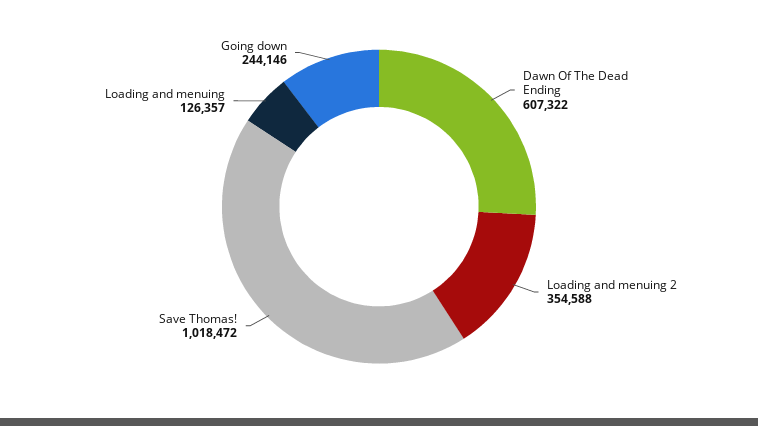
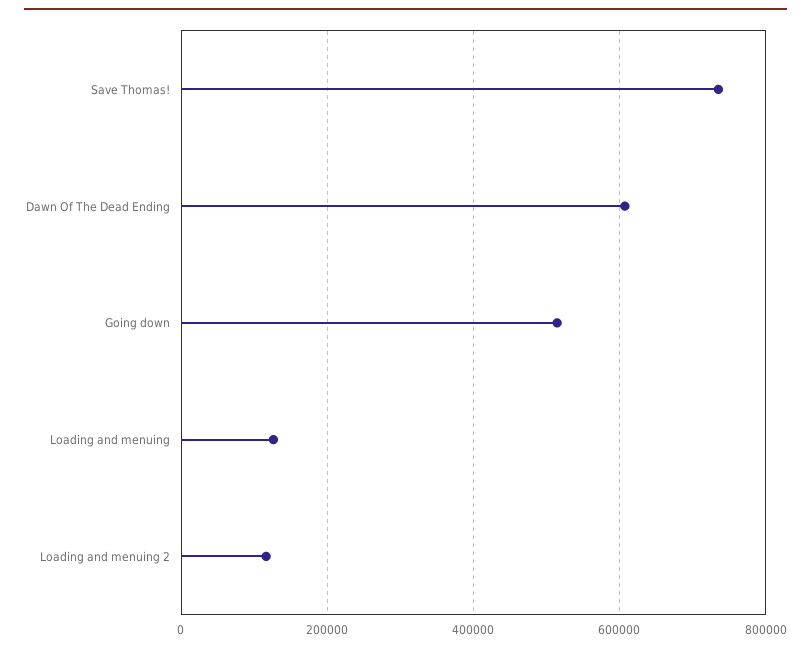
  {
    "Dawn Of The Dead Ending": 607322,
-   "Loading and menuing 2": 354588,
+   "Loading and menuing 2": 120000,
-   "Save Thomas!": 1018472,
+   "Save Thomas!": 740000,
    "Loading and menuing": 126357,
-   "Going down": 244146
+   "Going down": 520000
  }

